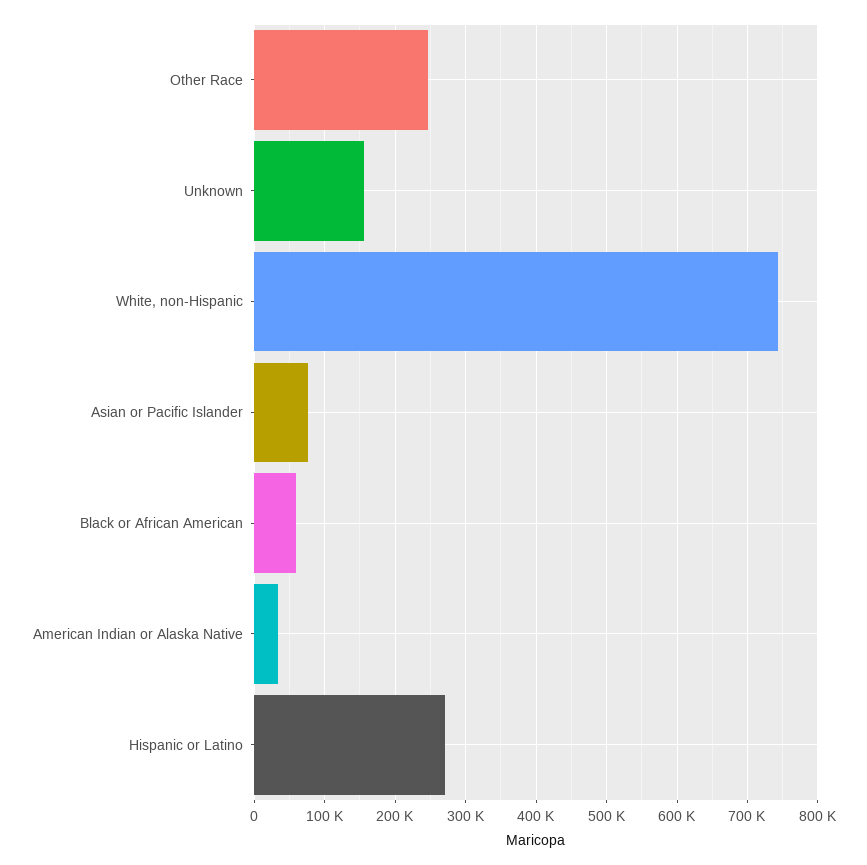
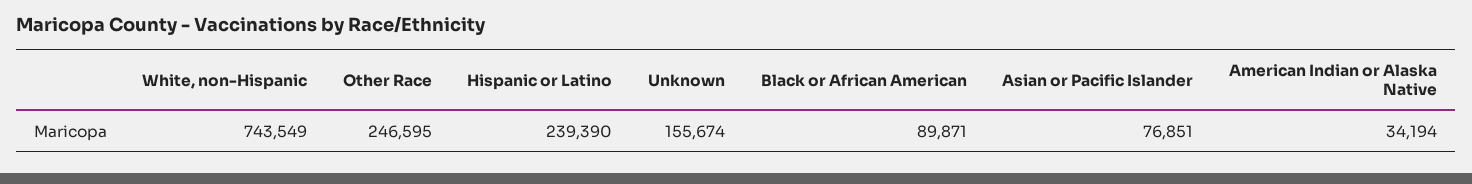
  {
    "Other Race": 246595,
    "Unknown": 155674,
    "White, non-Hispanic": 743549,
    "Asian or Pacific Islander": 76851,
-   "Black or African American": 60000,
+   "Black or African American": 89871,
    "American Indian or Alaska Native": 34194,
-   "Hispanic or Latino": 270000
+   "Hispanic or Latino": 239390
  }

